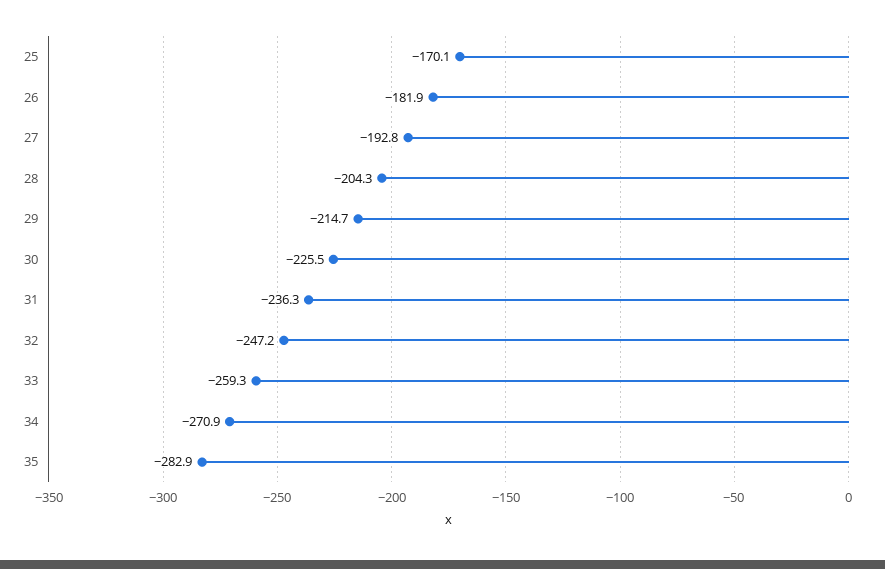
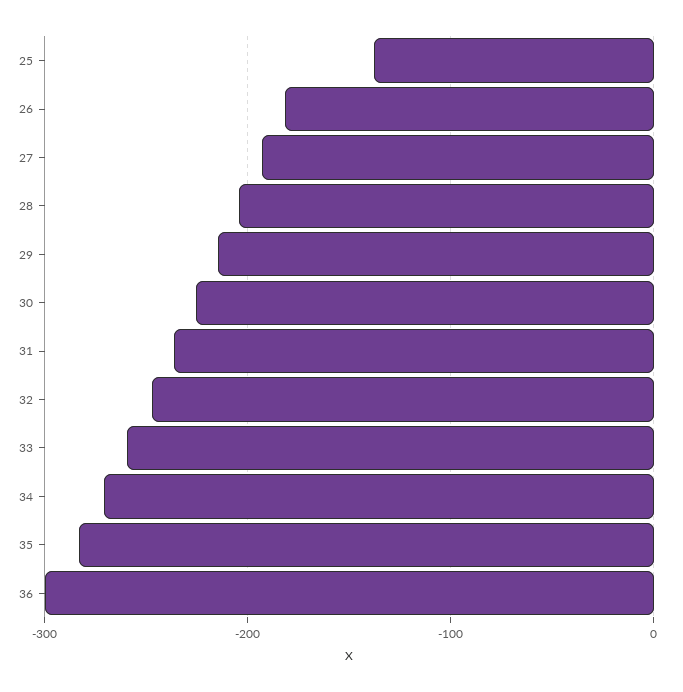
  {
-   "25": -170.1,
+   "25": -140,
    "26": -181.9,
    "27": -192.8,
    "28": -204.3,
    "29": -214.7,
    "30": -225.5,
    "31": -236.3,
    "32": -247.2,
    "33": -259.3,
    "34": -270.9,
-   "35": -282.9
+   "35": -282.9,
+   "36": -300
  }

